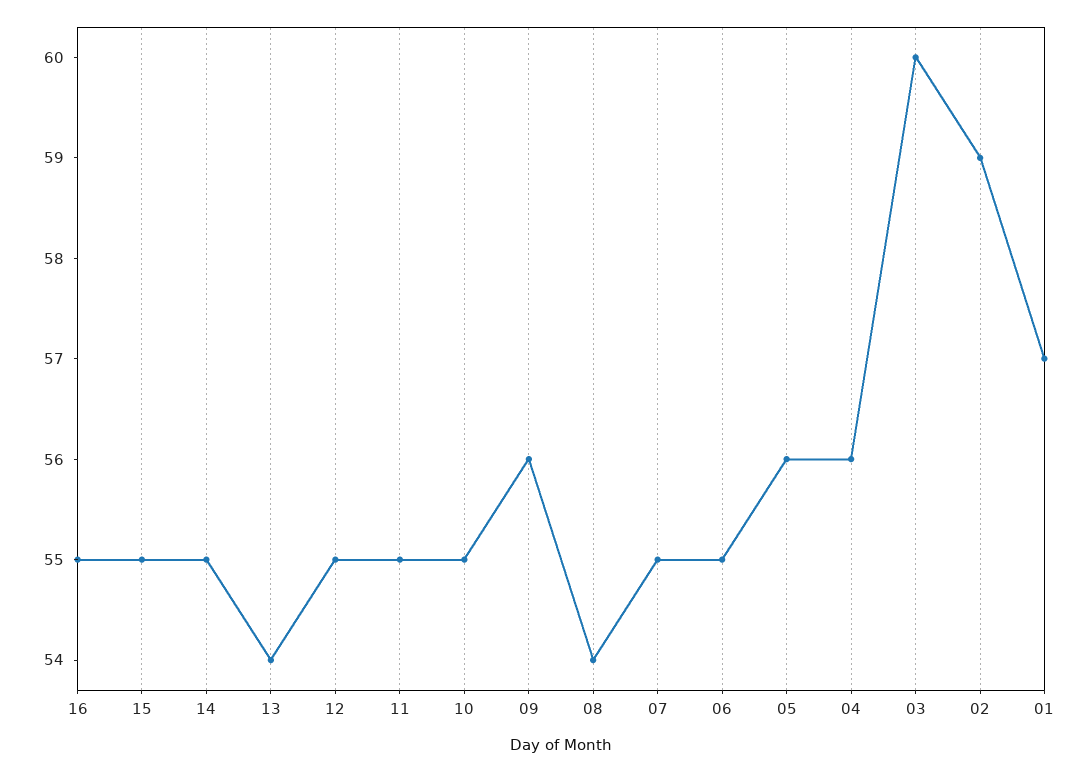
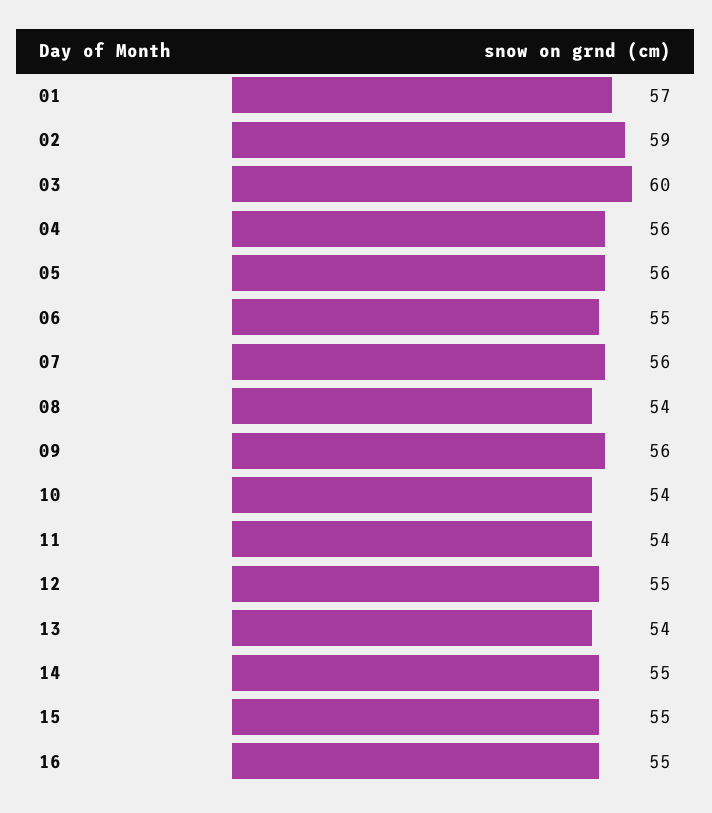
  {
    "16": 55,
    "15": 55,
    "14": 55,
    "13": 54,
    "12": 55,
-   "11": 55,
+   "11": 54,
-   "10": 55,
+   "10": 54,
    "09": 56,
    "08": 54,
-   "07": 55,
+   "07": 56,
    "06": 55,
    "05": 56,
    "04": 56,
    "03": 60,
    "02": 59,
    "01": 57
  }

